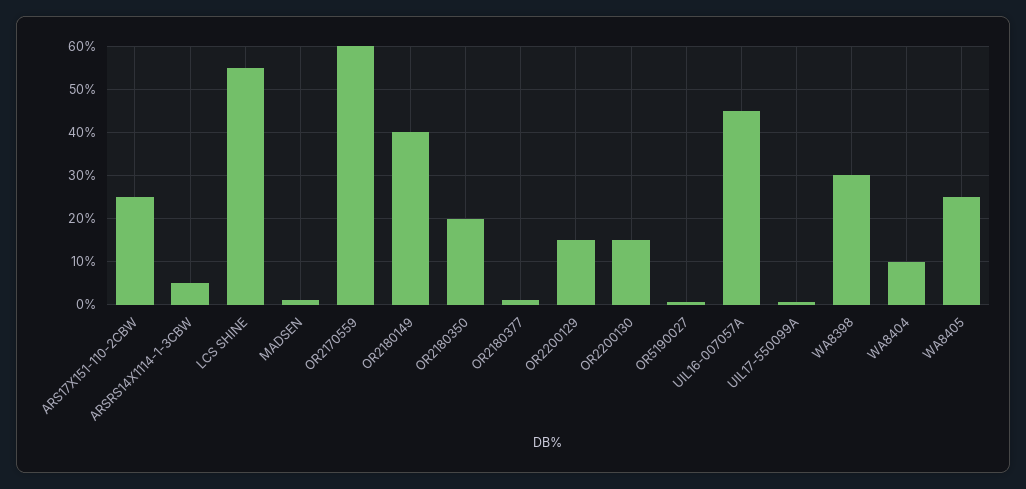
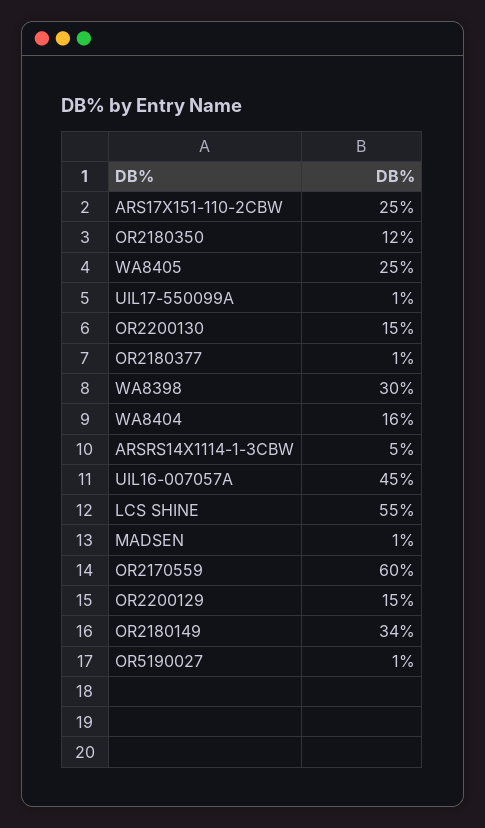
  {
    "ARS17X151-110-2CBW": 25,
    "ARSRS14X1114-1-3CBW": 5,
    "LCS SHINE": 55,
    "MADSEN": 1,
    "OR2170559": 60,
-   "OR2180149": 40,
+   "OR2180149": 34,
-   "OR2180350": 20,
+   "OR2180350": 12,
    "OR2180377": 1,
    "OR2200129": 15,
    "OR2200130": 15,
    "OR5190027": 1,
    "UIL16-007057A": 45,
    "UIL17-550099A": 1,
    "WA8398": 30,
-   "WA8404": 10,
+   "WA8404": 16,
    "WA8405": 25
  }

